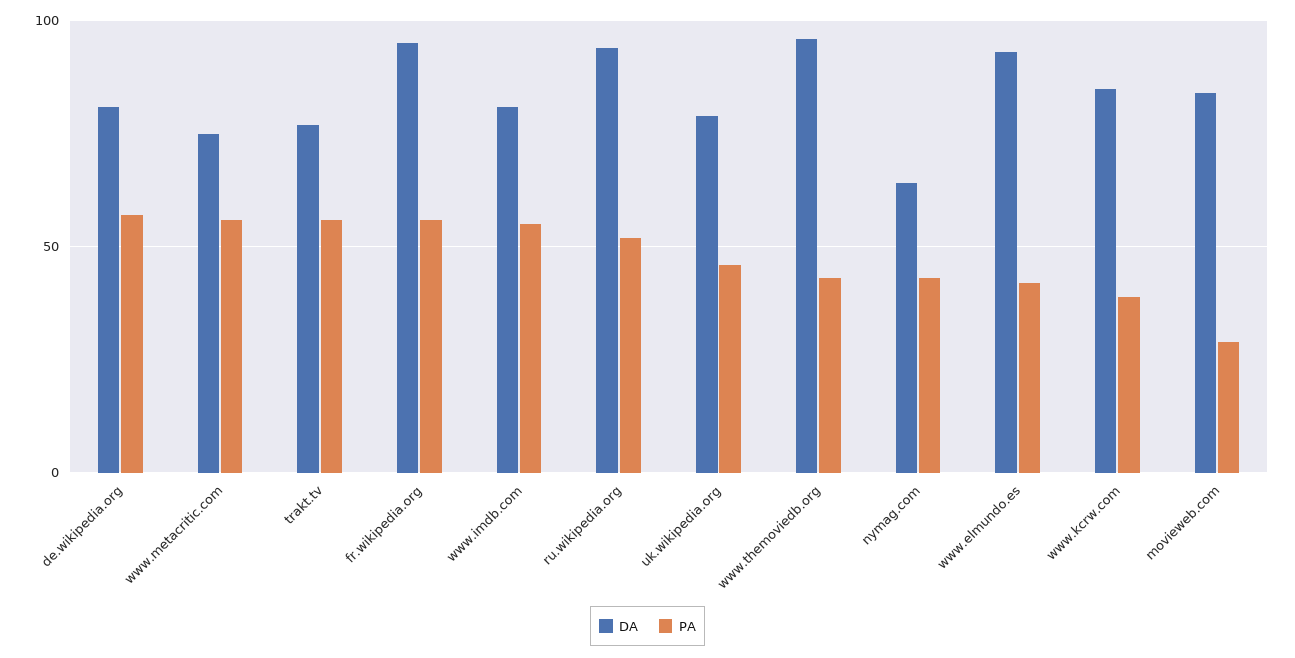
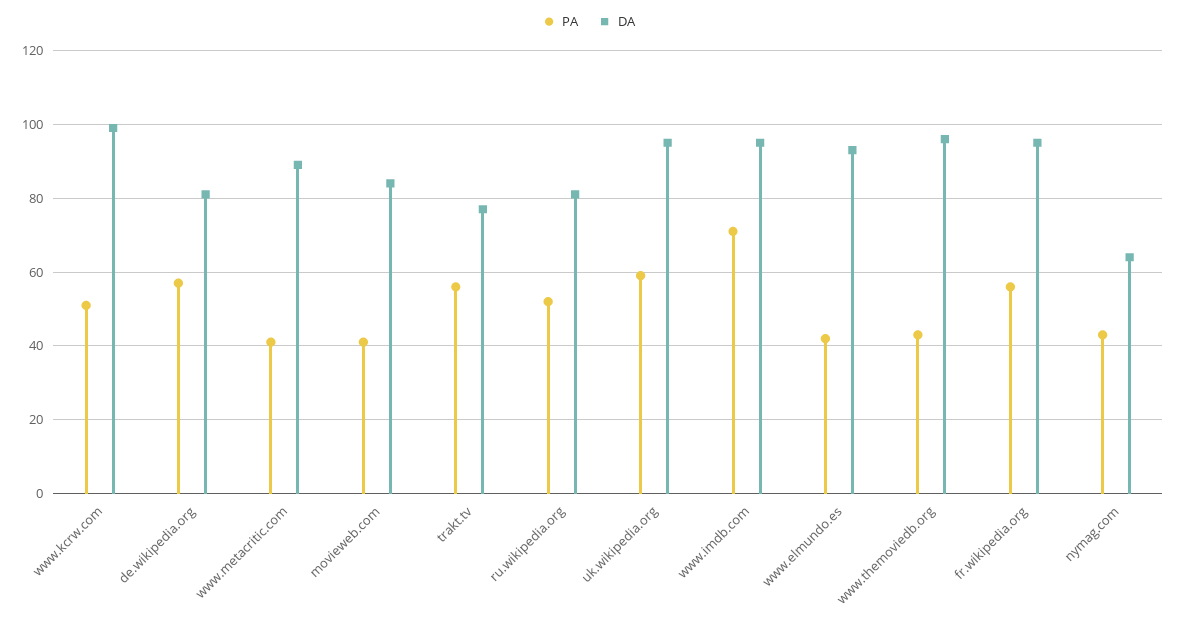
  {
    "DA": {
      "de.wikipedia.org": 80,
-     "www.metacritic.com": 75,
+     "www.metacritic.com": 90,
      "trakt.tv": 75,
      "fr.wikipedia.org": 95,
-     "www.imdb.com": 80,
+     "www.imdb.com": 95,
-     "ru.wikipedia.org": 95,
+     "ru.wikipedia.org": 80,
-     "uk.wikipedia.org": 80,
+     "uk.wikipedia.org": 95,
      "www.themoviedb.org": 95,
      "nymag.com": 65,
      "www.elmundo.es": 95,
-     "www.kcrw.com": 85,
+     "www.kcrw.com": 100,
      "movieweb.com": 85
    },
    "PA": {
      "de.wikipedia.org": 55,
-     "www.metacritic.com": 55,
+     "www.metacritic.com": 40,
      "trakt.tv": 55,
      "fr.wikipedia.org": 55,
-     "www.imdb.com": 55,
+     "www.imdb.com": 70,
      "ru.wikipedia.org": 50,
-     "uk.wikipedia.org": 45,
+     "uk.wikipedia.org": 60,
      "www.themoviedb.org": 45,
      "nymag.com": 45,
      "www.elmundo.es": 40,
-     "www.kcrw.com": 40,
+     "www.kcrw.com": 50,
-     "movieweb.com": 30
+     "movieweb.com": 40
    }
  }

